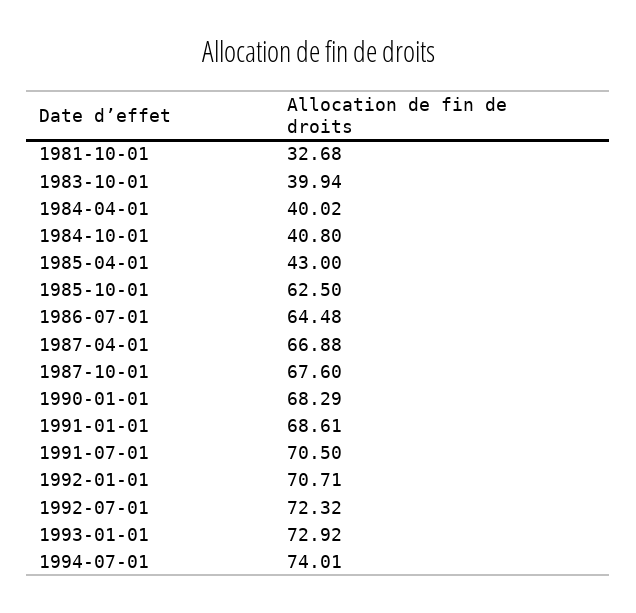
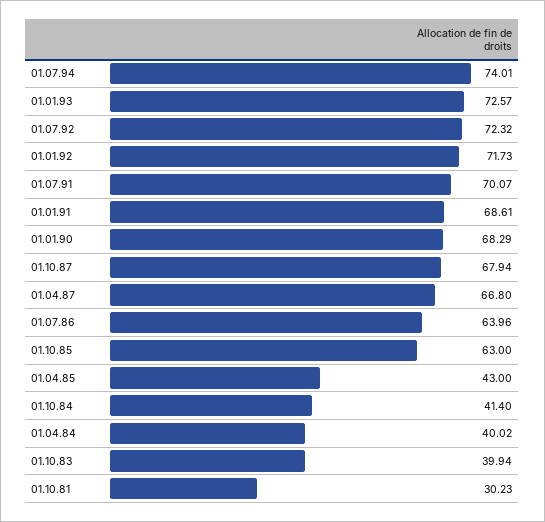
  {
-   "1981-10-01": 32.68,
+   "1981-10-01": 30.23,
    "1983-10-01": 39.94,
    "1984-04-01": 40.02,
-   "1984-10-01": 40.8,
+   "1984-10-01": 41.4,
    "1985-04-01": 43,
-   "1985-10-01": 62.5,
+   "1985-10-01": 63,
-   "1986-07-01": 64.48,
+   "1986-07-01": 63.96,
-   "1987-04-01": 66.88,
+   "1987-04-01": 66.8,
-   "1987-10-01": 67.6,
+   "1987-10-01": 67.94,
    "1990-01-01": 68.29,
    "1991-01-01": 68.61,
-   "1991-07-01": 70.5,
+   "1991-07-01": 70.07,
-   "1992-01-01": 70.71,
+   "1992-01-01": 71.73,
    "1992-07-01": 72.32,
-   "1993-01-01": 72.92,
+   "1993-01-01": 72.57,
    "1994-07-01": 74.01
  }

